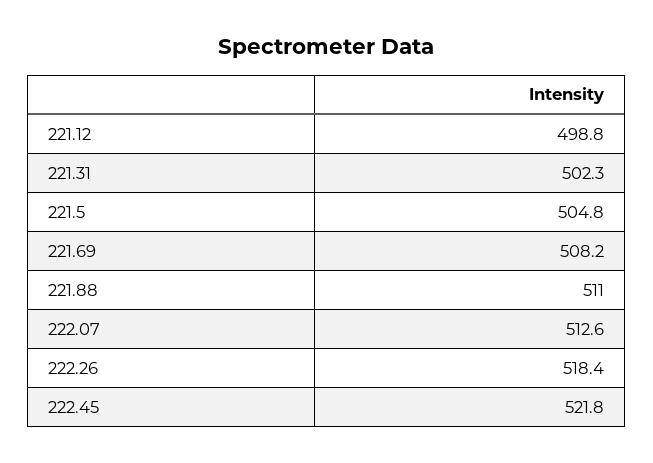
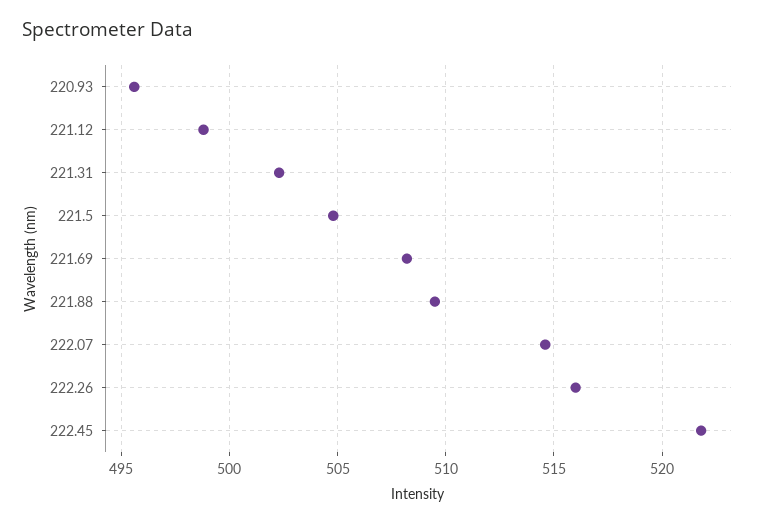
  {
    "221.12": 498.8,
    "221.31": 502.3,
    "221.5": 504.8,
    "221.69": 508.2,
-   "221.88": 511,
+   "221.88": 509.5,
-   "222.07": 512.6,
+   "222.07": 514.5,
-   "222.26": 518.4,
+   "222.26": 516,
-   "222.45": 521.8
+   "222.45": 521.8,
+   "220.93": 495.5
  }

